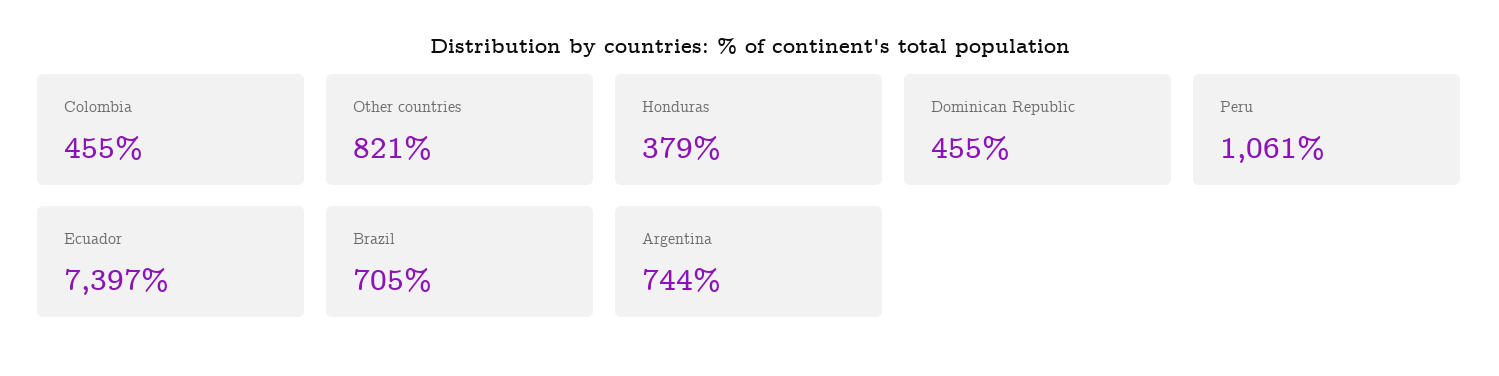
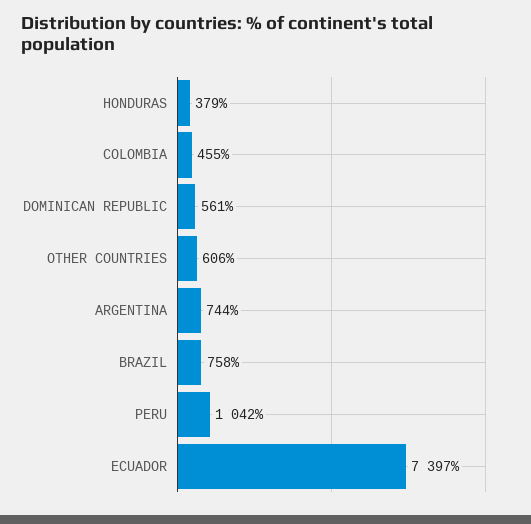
  {
    "Colombia": 455,
-   "Other countries": 821,
+   "Other countries": 606,
    "Honduras": 379,
-   "Dominican Republic": 455,
+   "Dominican Republic": 561,
-   "Peru": 1061,
+   "Peru": 1042,
    "Ecuador": 7397,
-   "Brazil": 705,
+   "Brazil": 758,
    "Argentina": 744
  }

